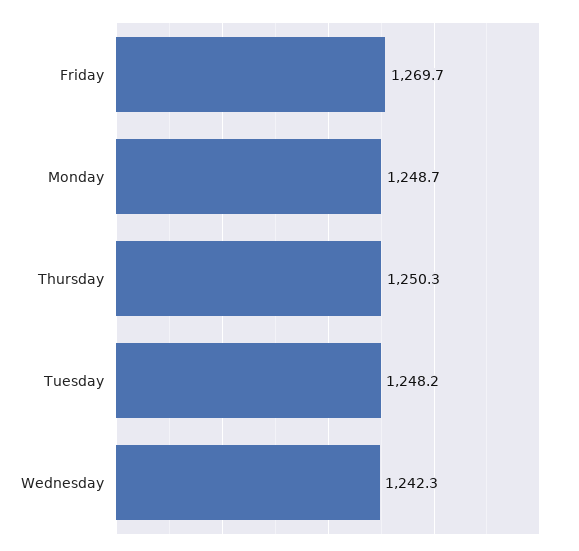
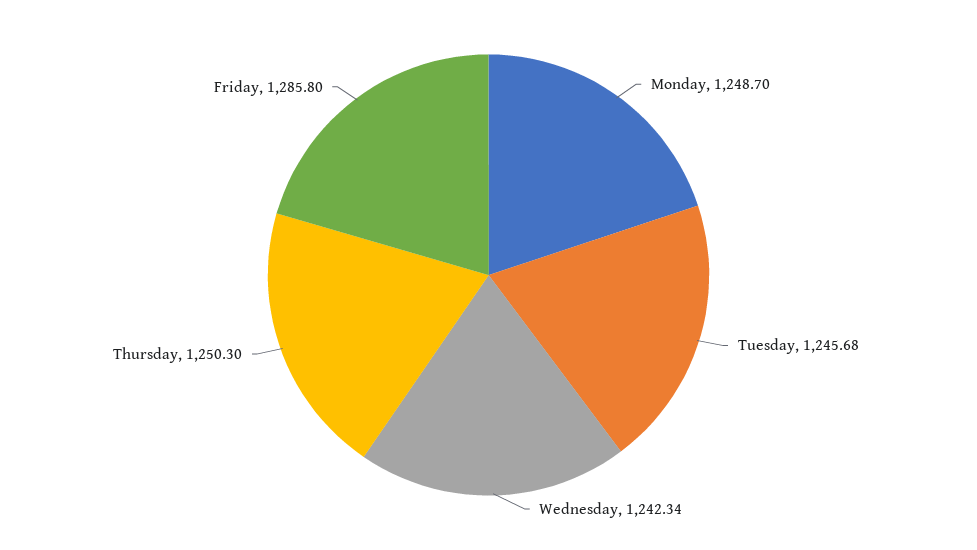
  {
-   "Friday": 1269.7,
+   "Friday": 1285.8,
    "Monday": 1248.7,
    "Thursday": 1250.3,
-   "Tuesday": 1248.2,
+   "Tuesday": 1245.68,
    "Wednesday": 1242.34
  }

